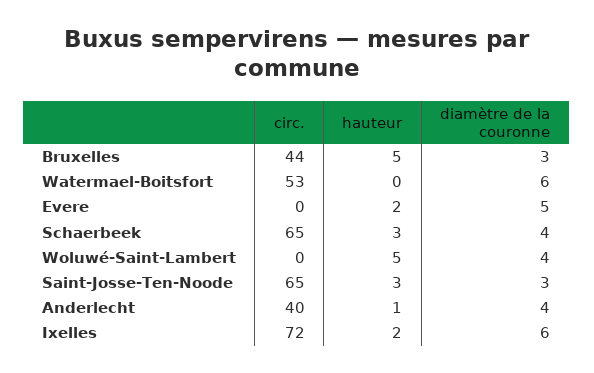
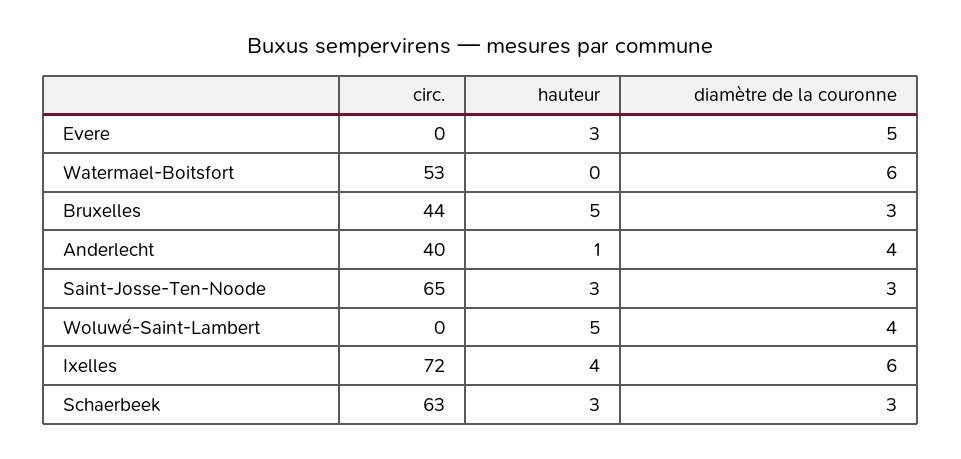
  {
    "circ.": {
      "Bruxelles": 44,
      "Watermael-Boitsfort": 53,
      "Evere": 0,
-     "Schaerbeek": 65,
+     "Schaerbeek": 63,
      "Woluwé-Saint-Lambert": 0,
      "Saint-Josse-Ten-Noode": 65,
      "Anderlecht": 40,
      "Ixelles": 72
    },
    "hauteur": {
      "Bruxelles": 5,
      "Watermael-Boitsfort": 0,
-     "Evere": 2,
+     "Evere": 3,
      "Schaerbeek": 3,
      "Woluwé-Saint-Lambert": 5,
      "Saint-Josse-Ten-Noode": 3,
      "Anderlecht": 1,
-     "Ixelles": 2
+     "Ixelles": 4
    },
    "diamètre de la couronne": {
      "Bruxelles": 3,
      "Watermael-Boitsfort": 6,
      "Evere": 5,
-     "Schaerbeek": 4,
+     "Schaerbeek": 3,
      "Woluwé-Saint-Lambert": 4,
      "Saint-Josse-Ten-Noode": 3,
      "Anderlecht": 4,
      "Ixelles": 6
    }
  }

